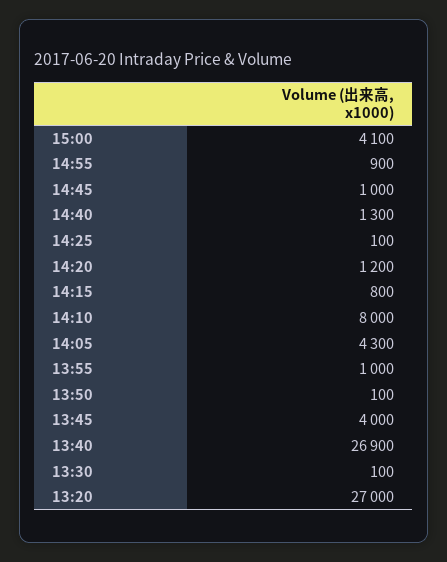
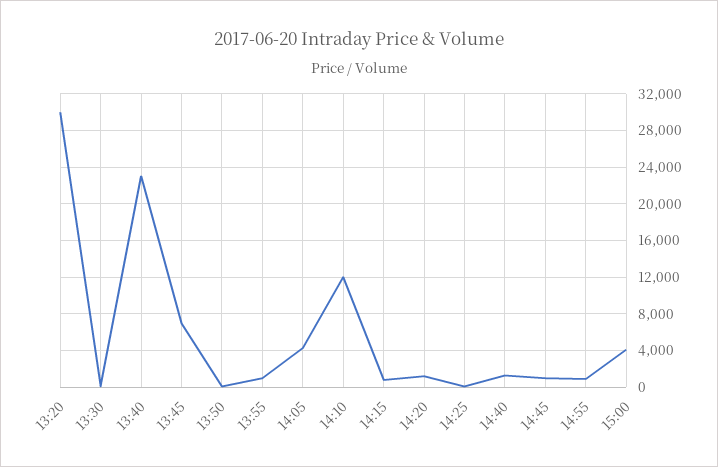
  {
    "15:00": 4100,
    "14:55": 900,
    "14:45": 1000,
    "14:40": 1300,
    "14:25": 100,
    "14:20": 1200,
    "14:15": 800,
-   "14:10": 8000,
+   "14:10": 12000,
    "14:05": 4300,
    "13:55": 1000,
    "13:50": 100,
-   "13:45": 4000,
+   "13:45": 7000,
-   "13:40": 26900,
+   "13:40": 23000,
    "13:30": 100,
-   "13:20": 27000
+   "13:20": 30000
  }

